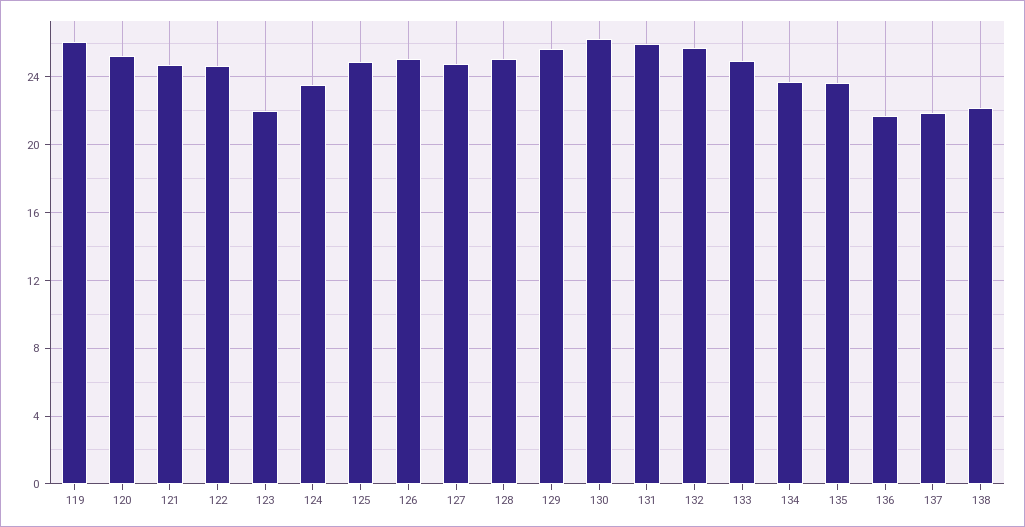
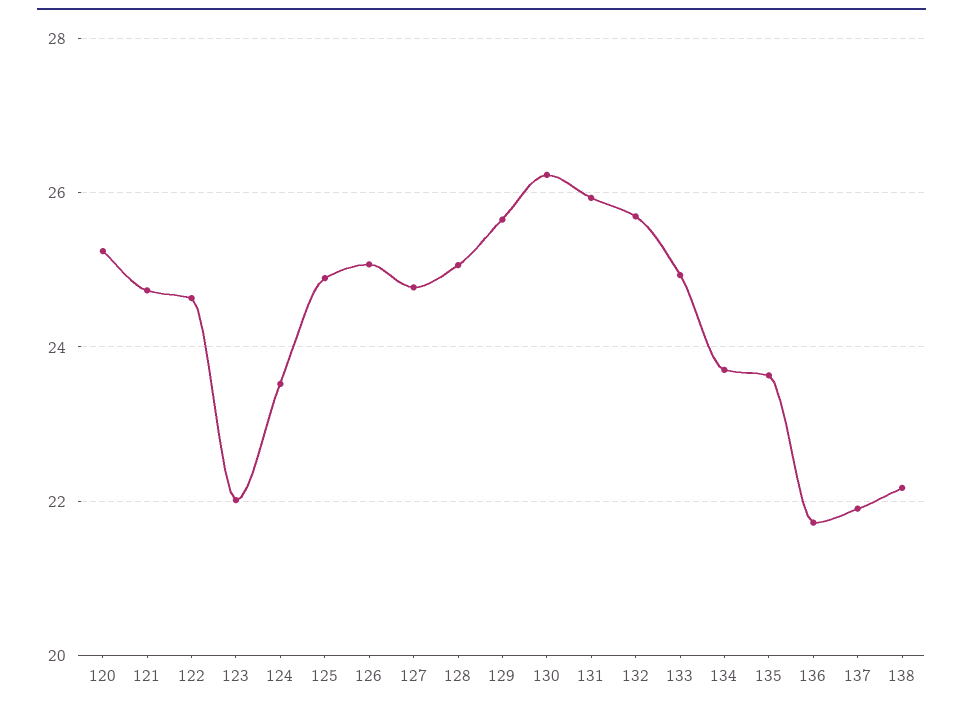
  {
-   "119": 26,
    "120": 25.2,
    "121": 24.8,
    "122": 24.6,
    "123": 22,
    "124": 23.6,
    "125": 24.8,
    "126": 25,
    "127": 24.8,
    "128": 25,
    "129": 25.6,
    "130": 26.2,
    "131": 26,
    "132": 25.6,
    "133": 25,
    "134": 23.8,
    "135": 23.6,
    "136": 21.8,
    "137": 22,
    "138": 22.2
  }

